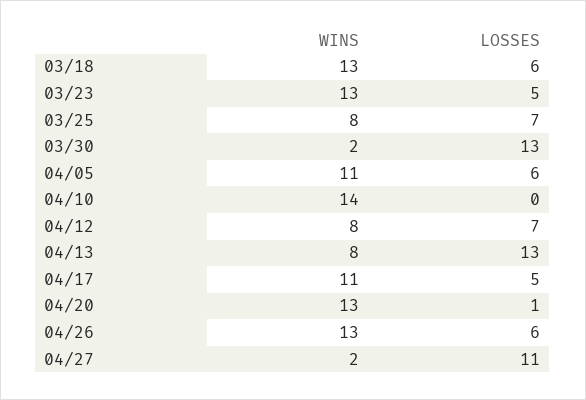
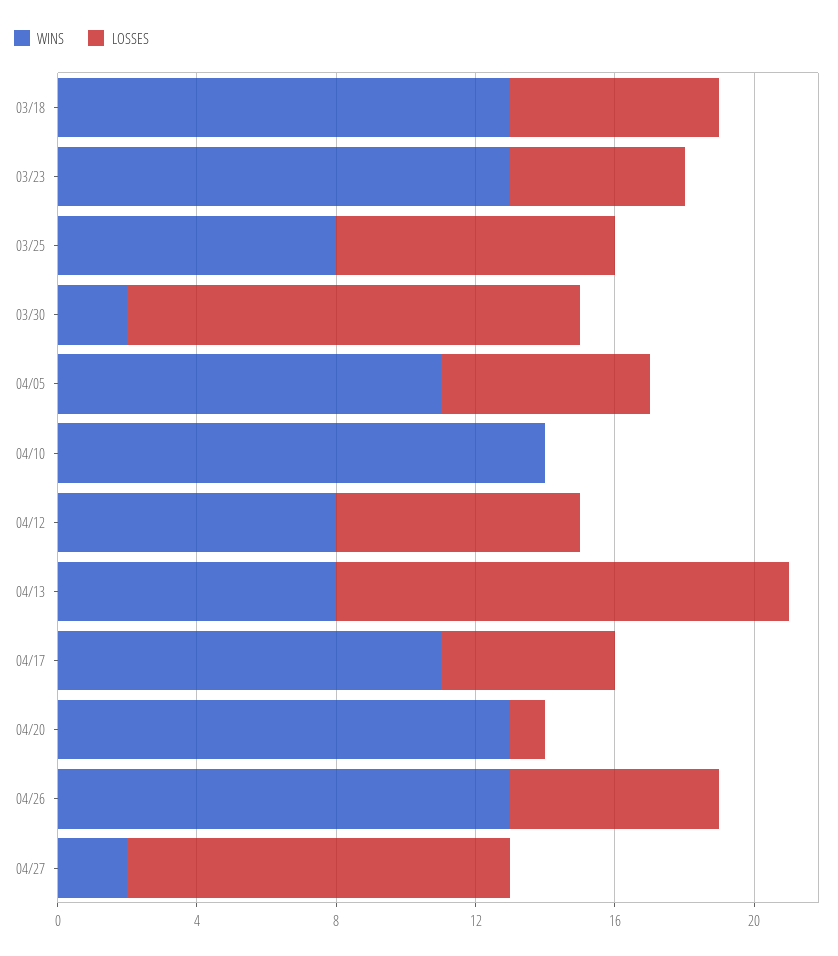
  {
    "WINS": {
      "03/18": 13,
      "03/23": 13,
      "03/25": 8,
      "03/30": 2,
      "04/05": 11,
      "04/10": 14,
      "04/12": 8,
      "04/13": 8,
      "04/17": 11,
      "04/20": 13,
      "04/26": 13,
      "04/27": 2
    },
    "LOSSES": {
      "03/18": 6,
      "03/23": 5,
-     "03/25": 7,
+     "03/25": 8,
      "03/30": 13,
      "04/05": 6,
      "04/10": 0,
      "04/12": 7,
      "04/13": 13,
      "04/17": 5,
      "04/20": 1,
      "04/26": 6,
      "04/27": 11
    }
  }

